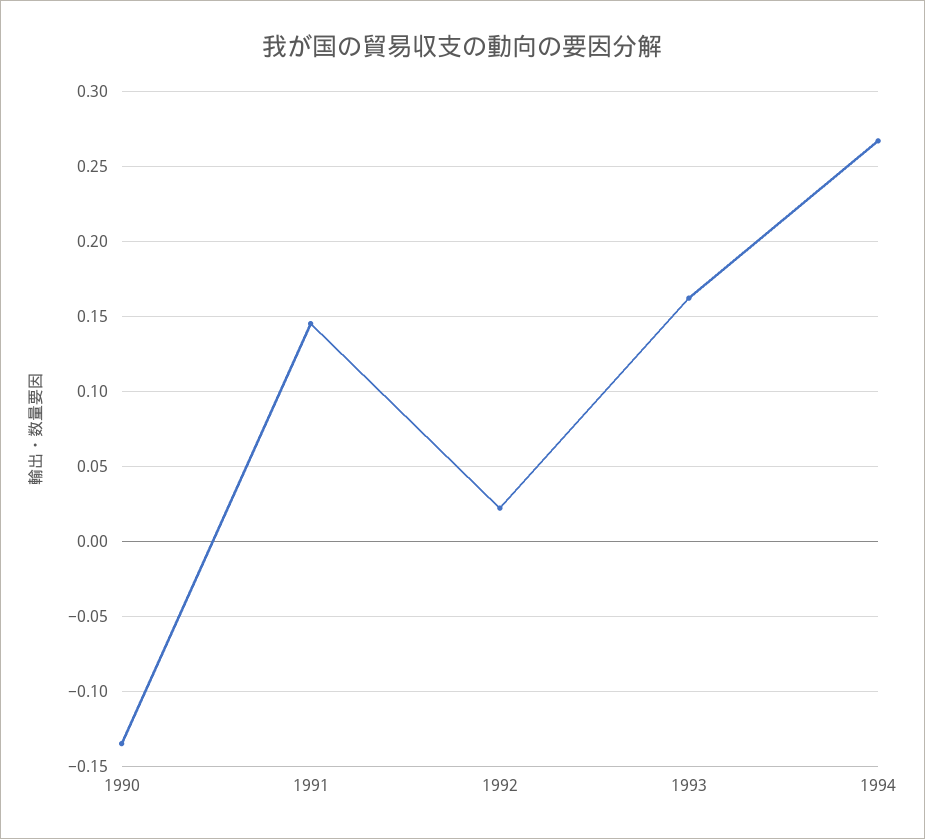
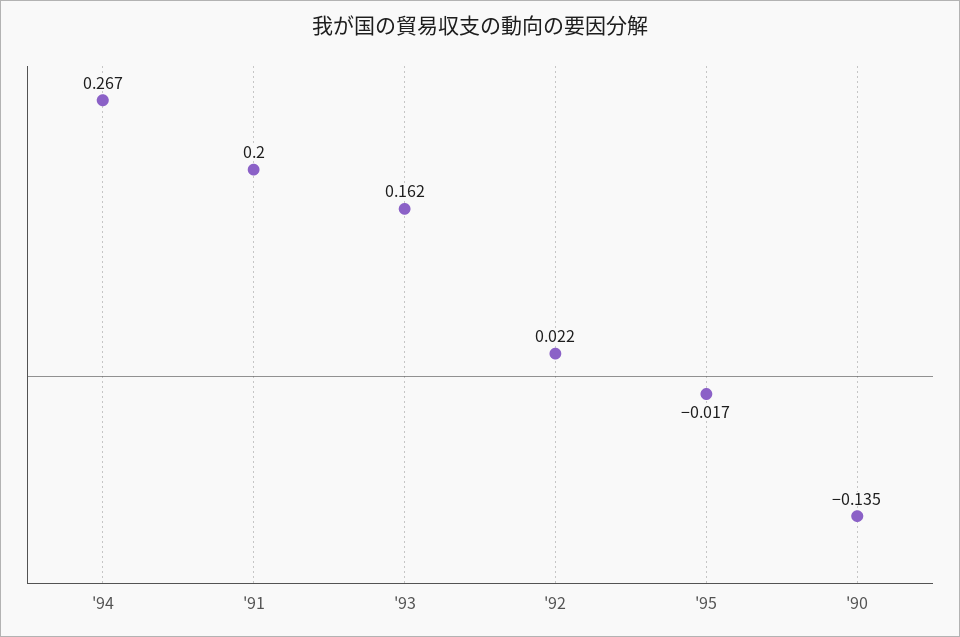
  {
    "1990": -0.135,
-   "1991": 0.145,
+   "1991": 0.2,
    "1992": 0.022,
    "1993": 0.162,
-   "1994": 0.267
+   "1994": 0.267,
+   "'95": -0.017
  }

